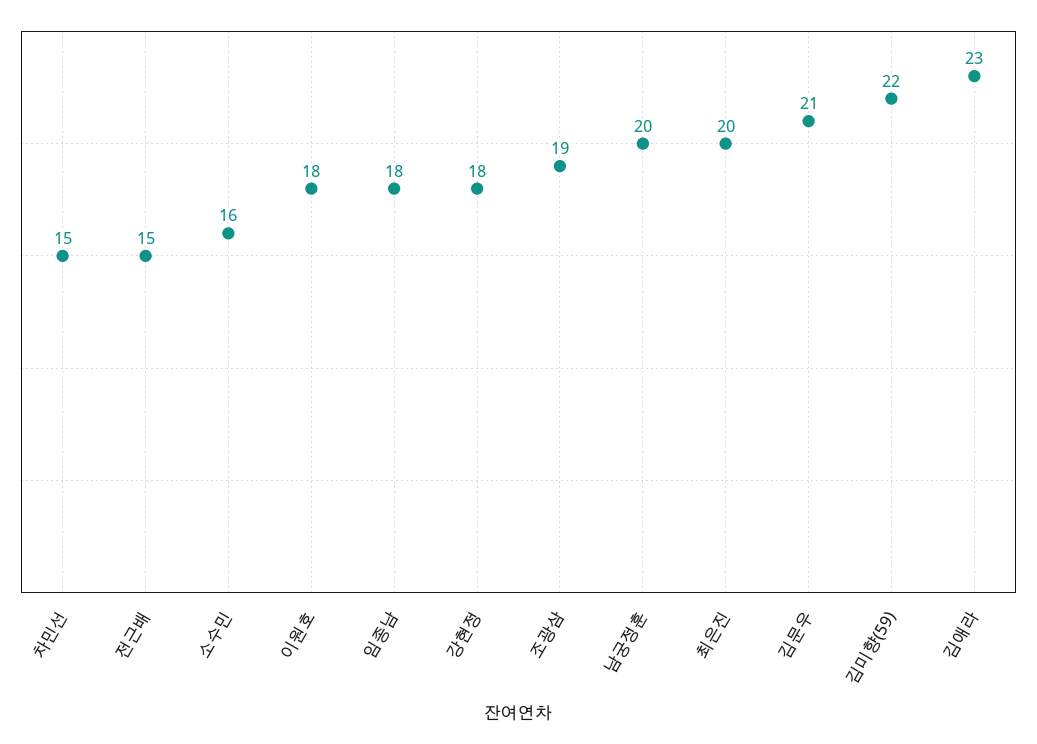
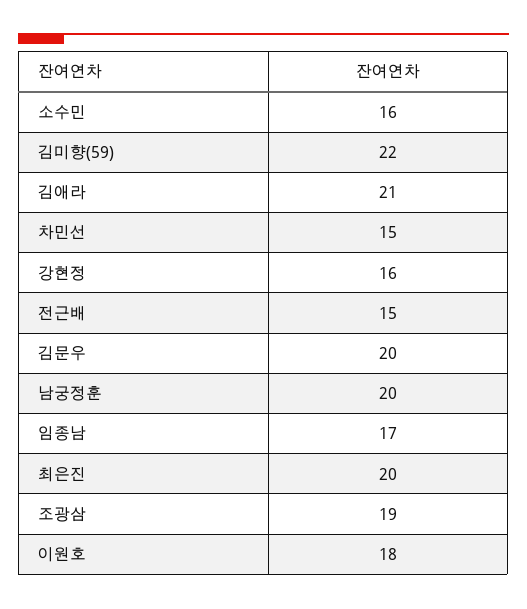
  {
    "차민선": 15,
    "전근배": 15,
    "소수민": 16,
    "이원호": 18,
-   "임종남": 18,
+   "임종남": 17,
-   "강현정": 18,
+   "강현정": 16,
    "조광삼": 19,
    "남궁정훈": 20,
    "최은진": 20,
-   "김문우": 21,
+   "김문우": 20,
    "김미향(59)": 22,
-   "김애라": 23
+   "김애라": 21
  }

